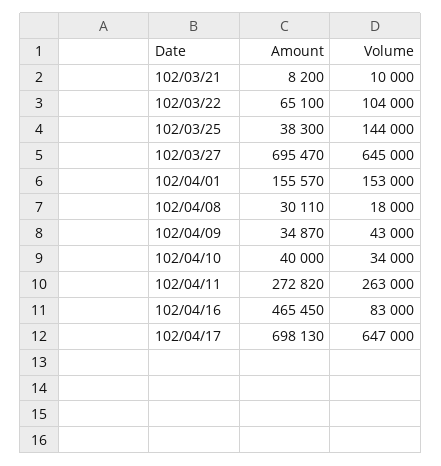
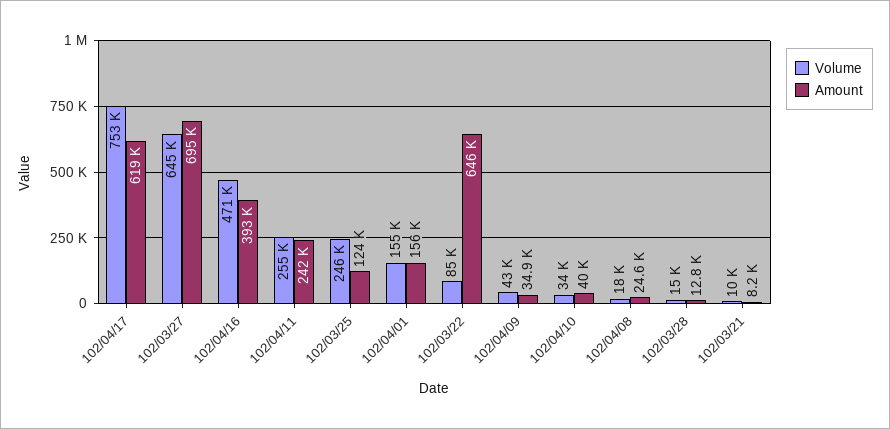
  {
    "Amount": {
      "102/03/21": 8200,
-     "102/03/22": 65100,
+     "102/03/22": 646000,
-     "102/03/25": 38300,
+     "102/03/25": 124000,
      "102/03/27": 695470,
      "102/04/01": 155570,
-     "102/04/08": 30110,
+     "102/04/08": 24600,
      "102/04/09": 34870,
      "102/04/10": 40000,
-     "102/04/11": 272820,
+     "102/04/11": 242000,
-     "102/04/16": 465450,
+     "102/04/16": 393000,
-     "102/04/17": 698130
+     "102/04/17": 619000,
+     "102/03/28": 12800
    },
    "Volume": {
      "102/03/21": 10000,
-     "102/03/22": 104000,
+     "102/03/22": 85000,
-     "102/03/25": 144000,
+     "102/03/25": 246000,
      "102/03/27": 645000,
-     "102/04/01": 153000,
+     "102/04/01": 155000,
      "102/04/08": 18000,
      "102/04/09": 43000,
      "102/04/10": 34000,
-     "102/04/11": 263000,
+     "102/04/11": 255000,
-     "102/04/16": 83000,
+     "102/04/16": 471000,
-     "102/04/17": 647000
+     "102/04/17": 753000,
+     "102/03/28": 15000
    }
  }

